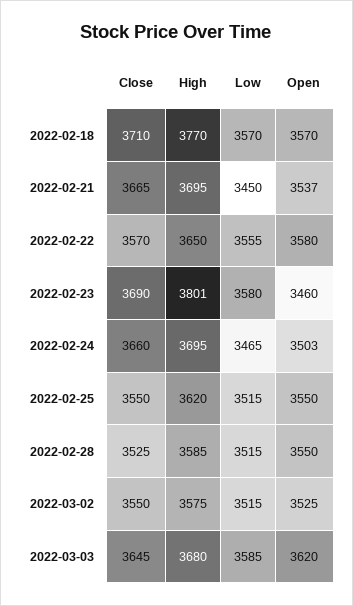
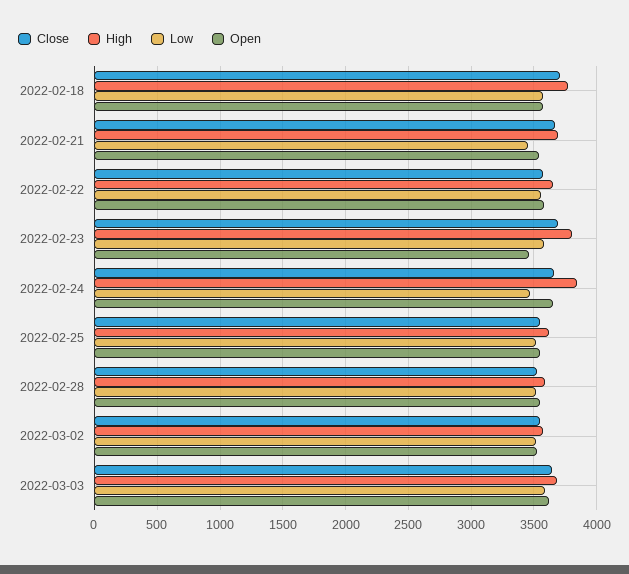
  {
    "Close": {
      "2022-02-18": 3710,
      "2022-02-21": 3665,
      "2022-02-22": 3570,
      "2022-02-23": 3690,
      "2022-02-24": 3660,
      "2022-02-25": 3550,
      "2022-02-28": 3525,
      "2022-03-02": 3550,
      "2022-03-03": 3645
    },
    "High": {
      "2022-02-18": 3770,
      "2022-02-21": 3695,
      "2022-02-22": 3650,
      "2022-02-23": 3801,
-     "2022-02-24": 3695,
+     "2022-02-24": 3850,
      "2022-02-25": 3620,
      "2022-02-28": 3585,
      "2022-03-02": 3575,
      "2022-03-03": 3680
    },
    "Low": {
      "2022-02-18": 3570,
      "2022-02-21": 3450,
      "2022-02-22": 3555,
      "2022-02-23": 3580,
      "2022-02-24": 3465,
      "2022-02-25": 3515,
      "2022-02-28": 3515,
      "2022-03-02": 3515,
      "2022-03-03": 3585
    },
    "Open": {
      "2022-02-18": 3570,
      "2022-02-21": 3537,
      "2022-02-22": 3580,
      "2022-02-23": 3460,
-     "2022-02-24": 3503,
+     "2022-02-24": 3650,
      "2022-02-25": 3550,
      "2022-02-28": 3550,
      "2022-03-02": 3525,
      "2022-03-03": 3620
    }
  }

